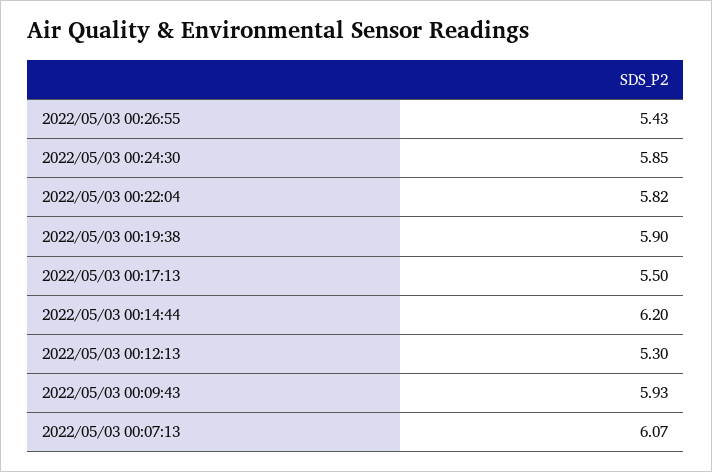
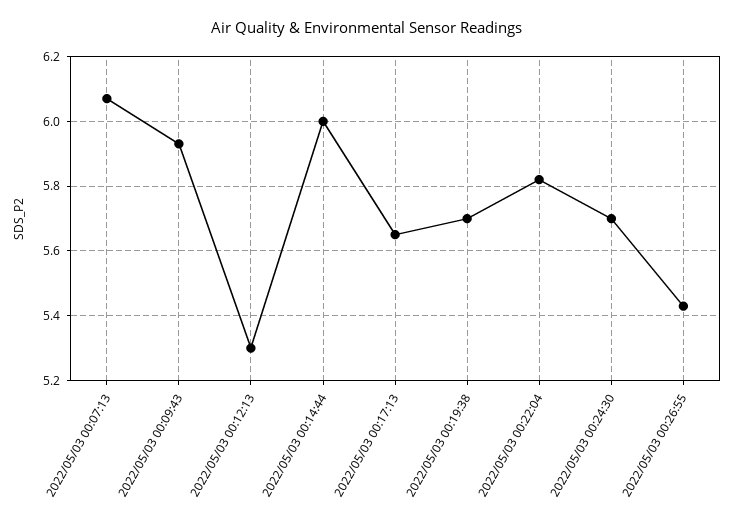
  {
    "2022/05/03 00:26:55": 5.43,
-   "2022/05/03 00:24:30": 5.85,
+   "2022/05/03 00:24:30": 5.7,
    "2022/05/03 00:22:04": 5.82,
-   "2022/05/03 00:19:38": 5.9,
+   "2022/05/03 00:19:38": 5.7,
-   "2022/05/03 00:17:13": 5.5,
+   "2022/05/03 00:17:13": 5.65,
-   "2022/05/03 00:14:44": 6.2,
+   "2022/05/03 00:14:44": 6,
    "2022/05/03 00:12:13": 5.3,
    "2022/05/03 00:09:43": 5.93,
    "2022/05/03 00:07:13": 6.07
  }

